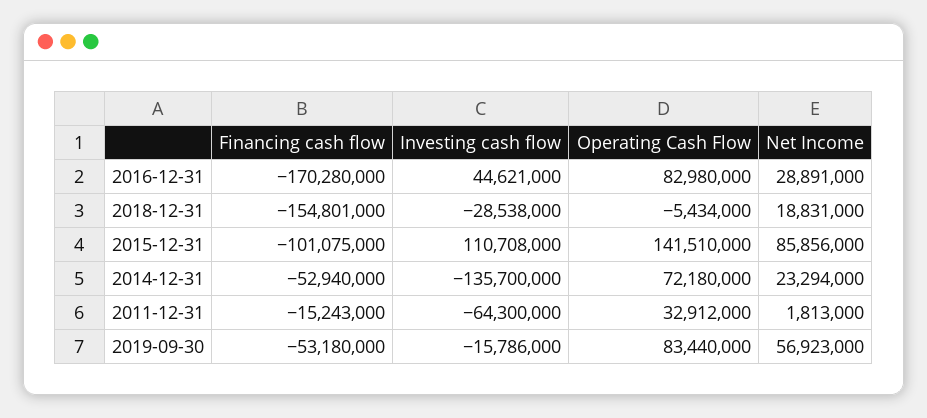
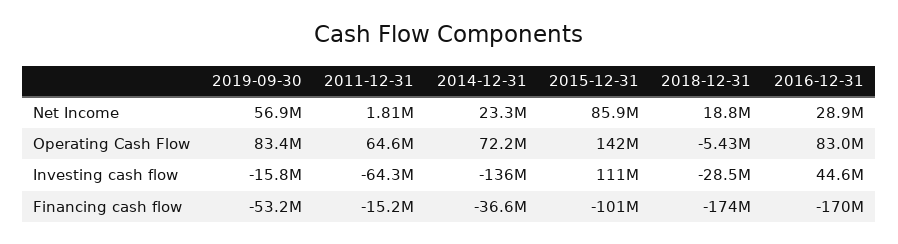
  {
    "Financing cash flow": {
      "2016-12-31": -170280000,
-     "2018-12-31": -154801000,
+     "2018-12-31": -174000000,
      "2015-12-31": -101075000,
-     "2014-12-31": -52940000,
+     "2014-12-31": -36600000,
      "2011-12-31": -15243000,
      "2019-09-30": -53180000
    },
    "Investing cash flow": {
      "2016-12-31": 44621000,
      "2018-12-31": -28538000,
      "2015-12-31": 110708000,
      "2014-12-31": -135700000,
      "2011-12-31": -64300000,
      "2019-09-30": -15786000
    },
    "Operating Cash Flow": {
      "2016-12-31": 82980000,
      "2018-12-31": -5434000,
      "2015-12-31": 141510000,
      "2014-12-31": 72180000,
-     "2011-12-31": 32912000,
+     "2011-12-31": 64600000,
      "2019-09-30": 83440000
    },
    "Net Income": {
      "2016-12-31": 28891000,
      "2018-12-31": 18831000,
      "2015-12-31": 85856000,
      "2014-12-31": 23294000,
      "2011-12-31": 1813000,
      "2019-09-30": 56923000
    }
  }

